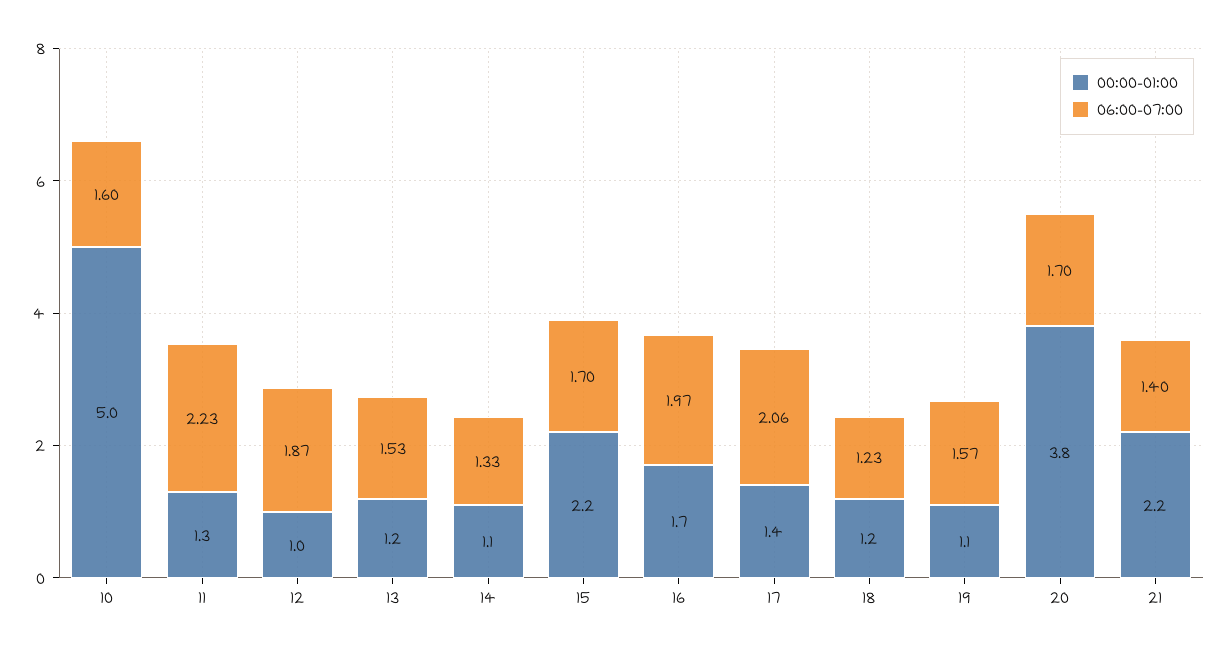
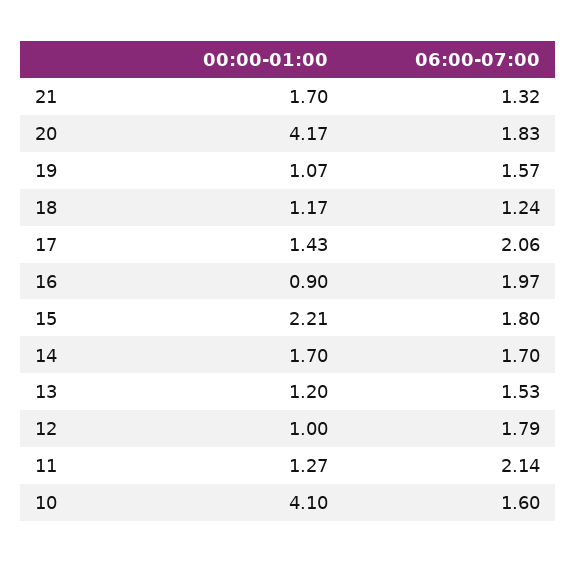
  {
    "00:00-01:00": {
-     "10": 5,
+     "10": 4.1,
      "11": 1.27,
      "12": 1,
      "13": 1.2,
-     "14": 1.1,
+     "14": 1.7,
      "15": 2.21,
-     "16": 1.7,
+     "16": 0.9,
      "17": 1.43,
      "18": 1.17,
      "19": 1.07,
-     "20": 3.8,
+     "20": 4.17,
-     "21": 2.2
+     "21": 1.7
    },
    "06:00-07:00": {
      "10": 1.6,
-     "11": 2.23,
+     "11": 2.14,
-     "12": 1.87,
+     "12": 1.79,
      "13": 1.53,
-     "14": 1.33,
+     "14": 1.7,
-     "15": 1.7,
+     "15": 1.8,
      "16": 1.97,
      "17": 2.06,
-     "18": 1.23,
+     "18": 1.24,
      "19": 1.57,
-     "20": 1.7,
+     "20": 1.83,
-     "21": 1.4
+     "21": 1.32
    }
  }

